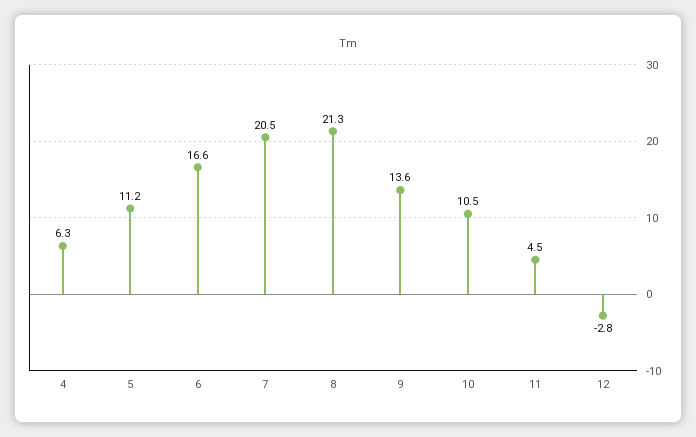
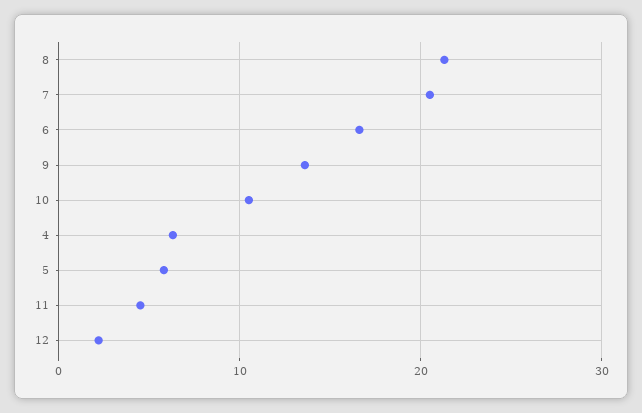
  {
    "4": 6.3,
-   "5": 11.2,
+   "5": 6,
    "6": 16.6,
    "7": 20.5,
    "8": 21.3,
    "9": 13.6,
    "10": 10.5,
    "11": 4.5,
-   "12": -2.8
+   "12": 2
  }

